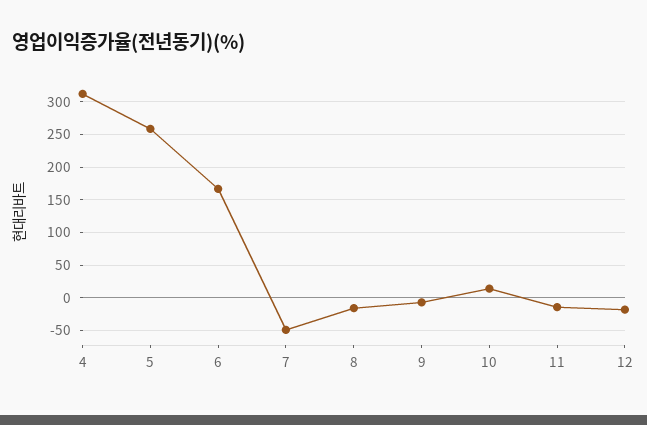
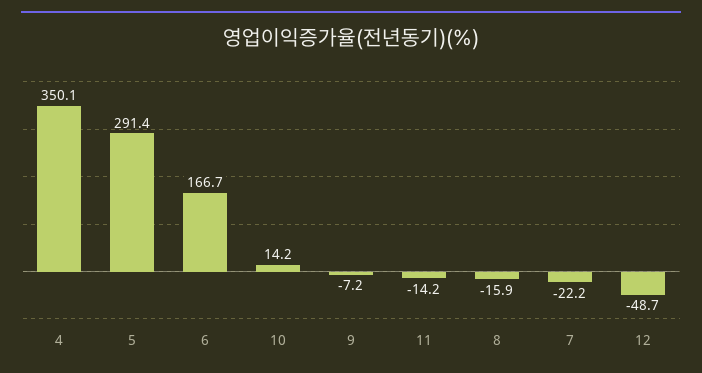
  {
-   "4": 310,
+   "4": 350.1,
-   "5": 260,
+   "5": 291.4,
    "6": 166.7,
-   "7": -50,
+   "7": -22.2,
    "8": -15.9,
    "9": -7.2,
    "10": 14.2,
    "11": -14.2,
-   "12": -20
+   "12": -48.7
  }

